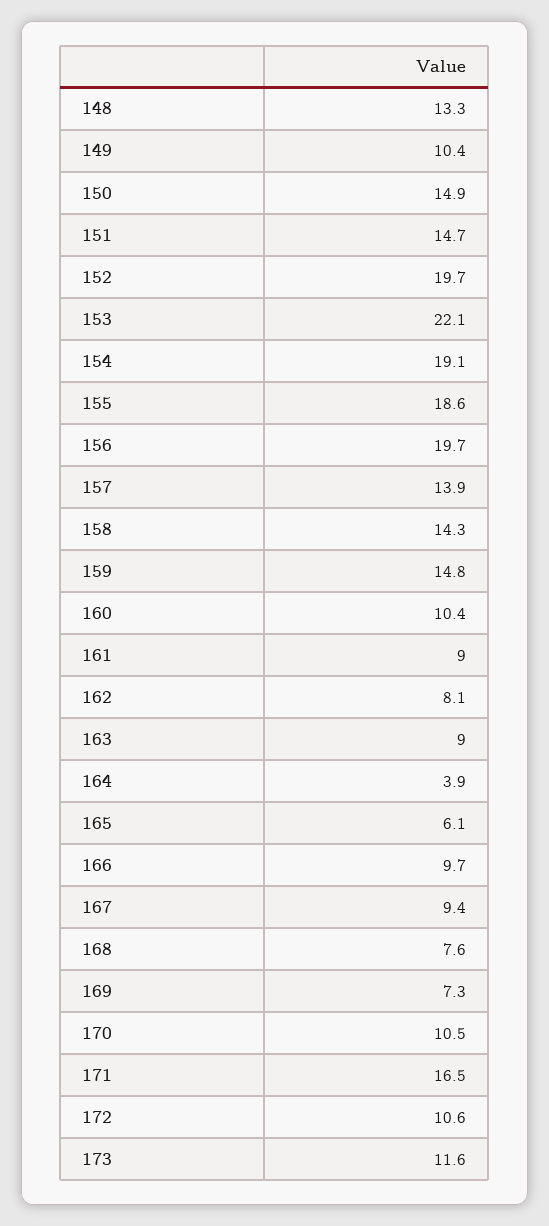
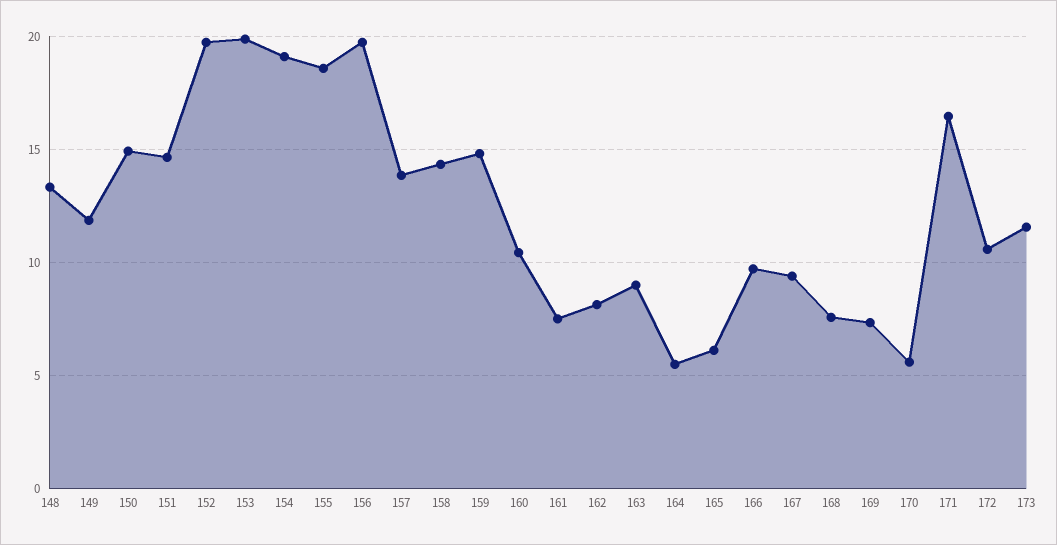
  {
    "148": 13.3,
-   "149": 10.4,
+   "149": 12,
    "150": 14.9,
    "151": 14.7,
    "152": 19.7,
-   "153": 22.1,
+   "153": 20,
    "154": 19.1,
    "155": 18.6,
    "156": 19.7,
    "157": 13.9,
    "158": 14.3,
    "159": 14.8,
    "160": 10.4,
-   "161": 9,
+   "161": 7.5,
    "162": 8.1,
    "163": 9,
-   "164": 3.9,
+   "164": 5.5,
    "165": 6.1,
    "166": 9.7,
    "167": 9.4,
    "168": 7.6,
    "169": 7.3,
-   "170": 10.5,
+   "170": 5.5,
    "171": 16.5,
    "172": 10.6,
    "173": 11.6
  }

